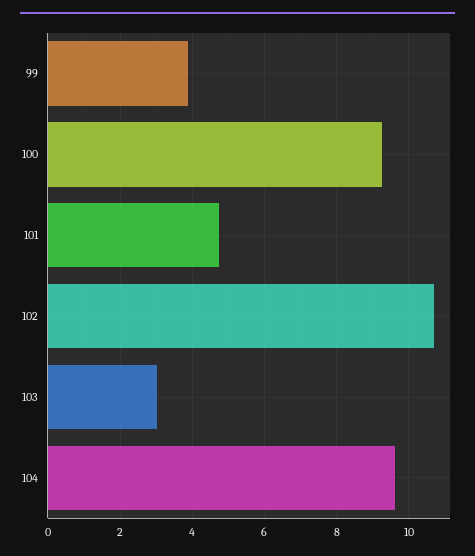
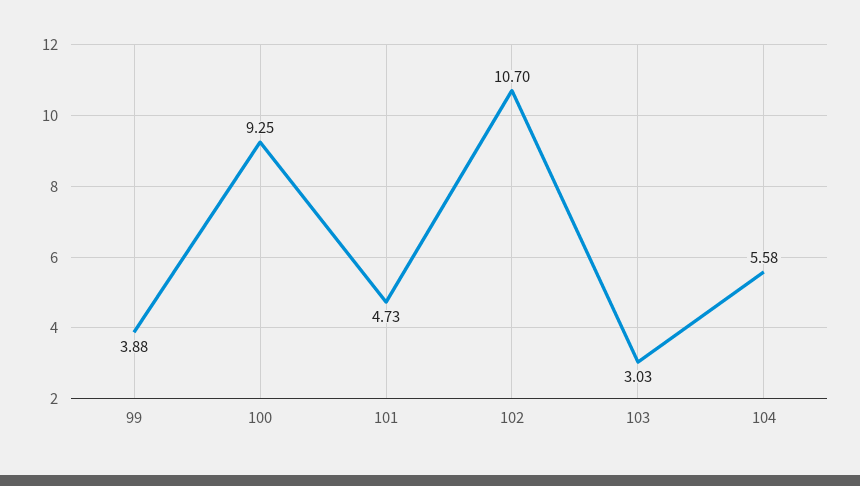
  {
    "99": 3.88,
    "100": 9.25,
    "101": 4.73,
    "102": 10.7,
    "103": 3.03,
-   "104": 9.6
+   "104": 5.58
  }

